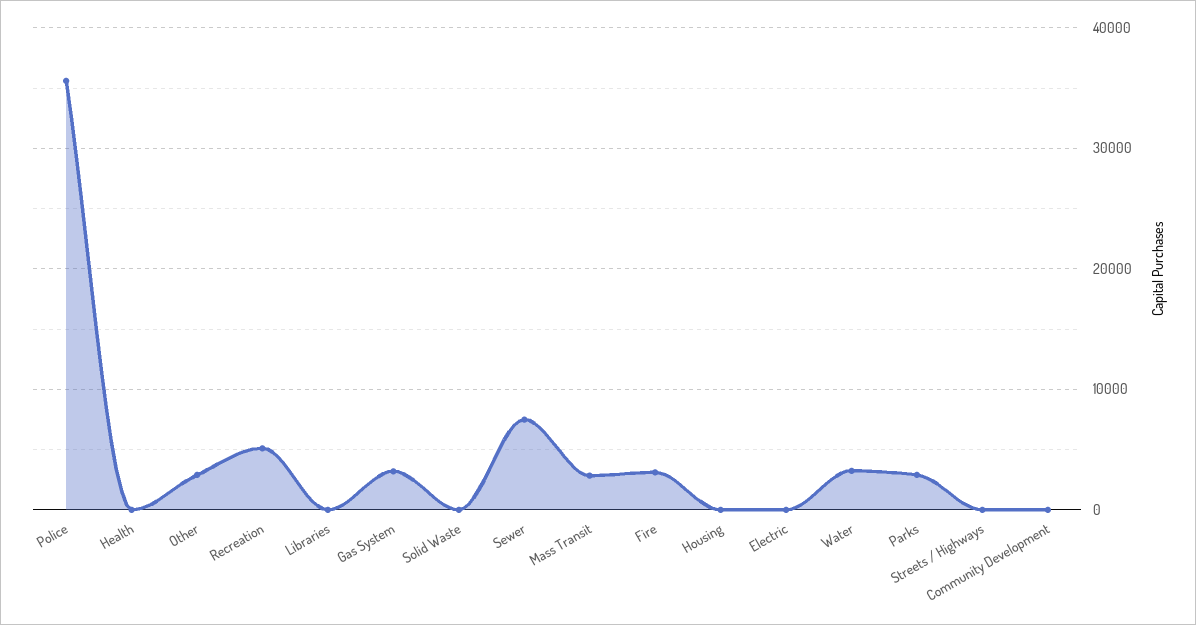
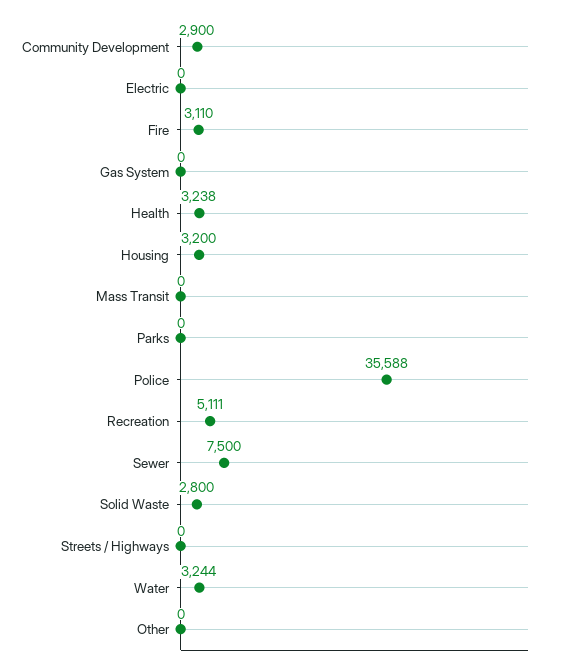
  {
    "Police": 35588,
-   "Health": 0,
+   "Health": 3238,
-   "Other": 3000,
+   "Other": 0,
    "Recreation": 5111,
-   "Libraries": 0,
-   "Gas System": 3000,
+   "Gas System": 0,
-   "Solid Waste": 0,
+   "Solid Waste": 2800,
    "Sewer": 7500,
-   "Mass Transit": 3000,
+   "Mass Transit": 0,
    "Fire": 3110,
-   "Housing": 0,
+   "Housing": 3200,
    "Electric": 0,
    "Water": 3244,
-   "Parks": 3000,
+   "Parks": 0,
    "Streets / Highways": 0,
-   "Community Development": 0
+   "Community Development": 2900
  }

